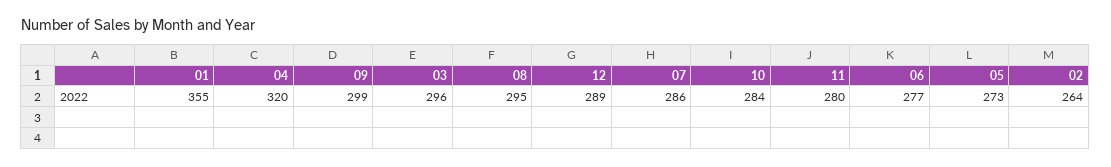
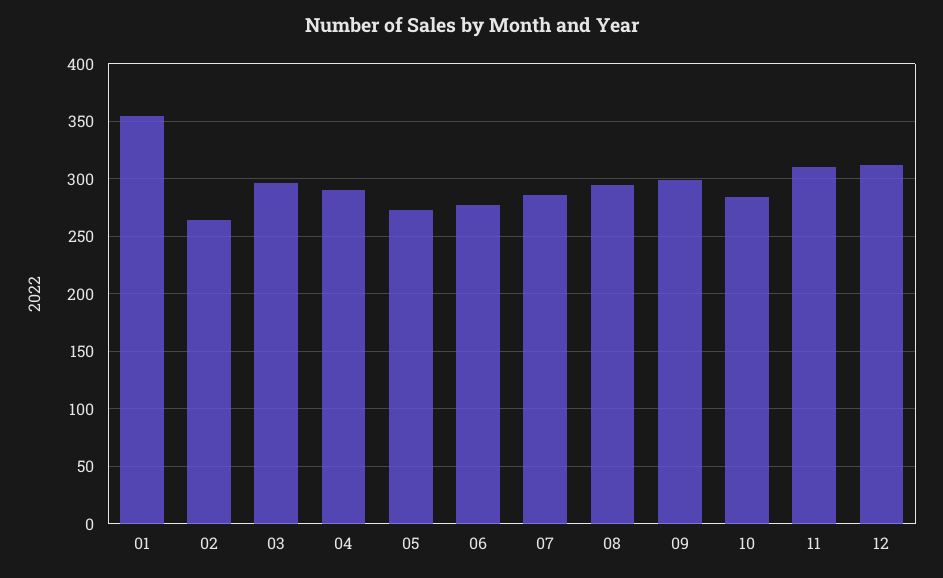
  {
    "01": 355,
-   "04": 320,
+   "04": 290,
    "09": 299,
    "03": 296,
    "08": 295,
-   "12": 289,
+   "12": 310,
    "07": 286,
    "10": 284,
-   "11": 280,
+   "11": 310,
    "06": 277,
    "05": 273,
    "02": 264
  }

